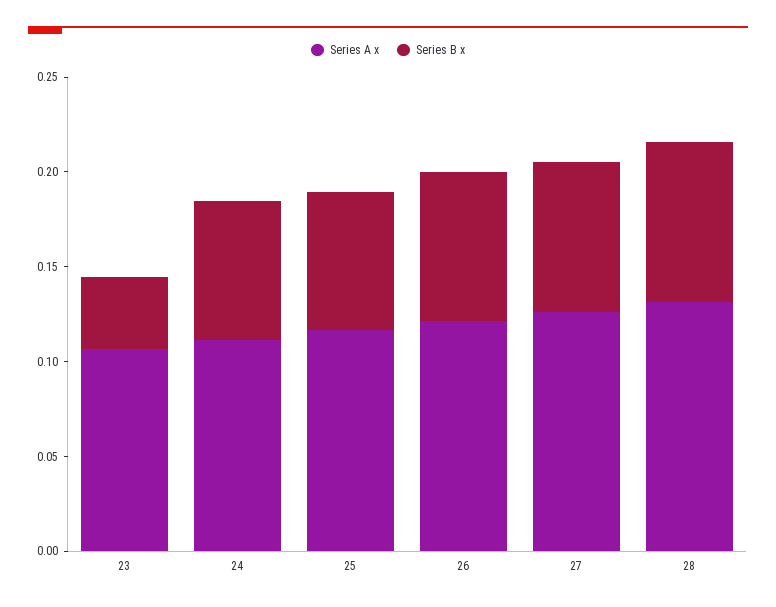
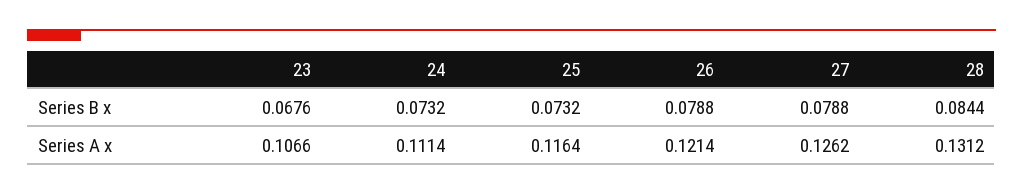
  {
    "Series A x": {
      "23": 0.1066,
      "24": 0.1114,
      "25": 0.1164,
      "26": 0.1214,
      "27": 0.1262,
      "28": 0.1312
    },
    "Series B x": {
-     "23": 0.04,
+     "23": 0.0676,
      "24": 0.0732,
      "25": 0.0732,
      "26": 0.0788,
      "27": 0.0788,
      "28": 0.0844
    }
  }

